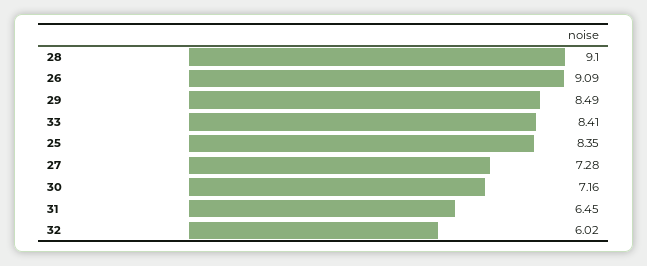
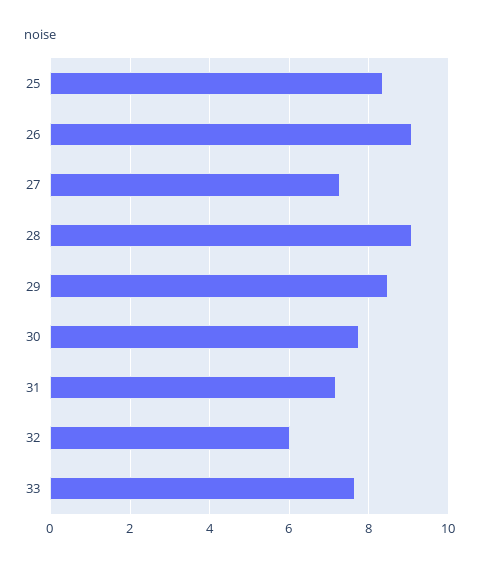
  {
    "28": 9.1,
    "26": 9.09,
    "29": 8.49,
-   "33": 8.41,
+   "33": 7.6,
    "25": 8.35,
    "27": 7.28,
-   "30": 7.16,
+   "30": 7.8,
-   "31": 6.45,
+   "31": 7.2,
    "32": 6.02
  }

